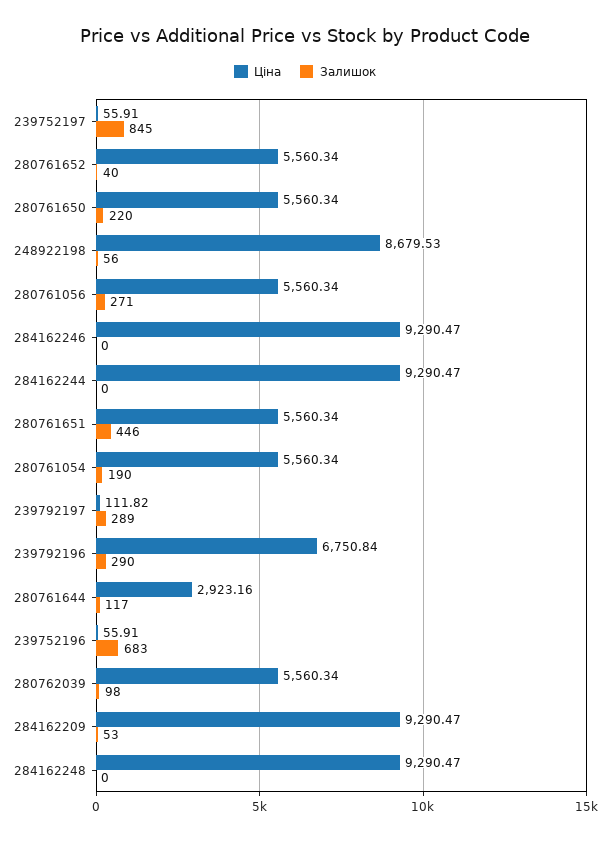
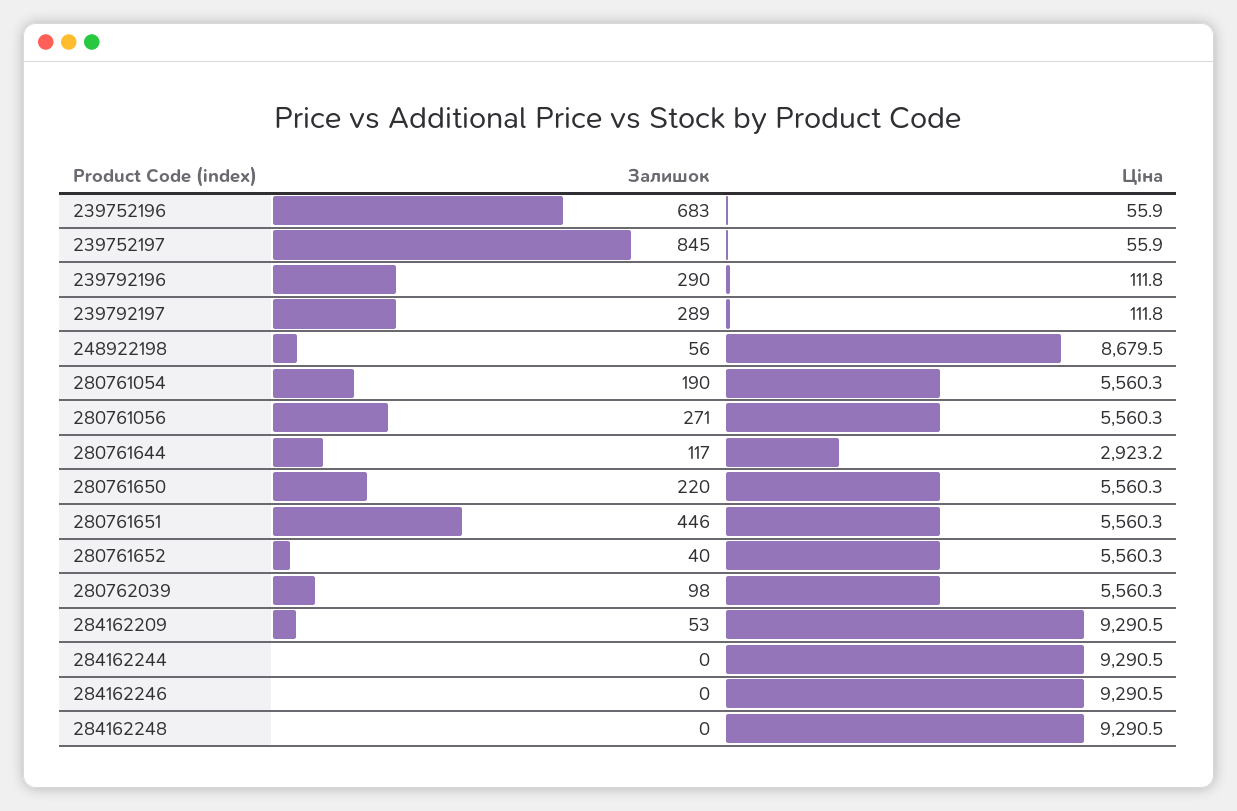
  {
    "Ціна": {
      "239752197": 55.91,
      "280761652": 5560.34,
      "280761650": 5560.34,
      "248922198": 8679.53,
      "280761056": 5560.34,
      "284162246": 9290.47,
      "284162244": 9290.47,
      "280761651": 5560.34,
      "280761054": 5560.34,
      "239792197": 111.82,
-     "239792196": 6750.84,
+     "239792196": 111.8,
      "280761644": 2923.16,
      "239752196": 55.91,
      "280762039": 5560.34,
      "284162209": 9290.47,
      "284162248": 9290.47
    },
    "Залишок": {
      "239752197": 845,
      "280761652": 40,
      "280761650": 220,
      "248922198": 56,
      "280761056": 271,
      "284162246": 0,
      "284162244": 0,
      "280761651": 446,
      "280761054": 190,
      "239792197": 289,
      "239792196": 290,
      "280761644": 117,
      "239752196": 683,
      "280762039": 98,
      "284162209": 53,
      "284162248": 0
    }
  }

